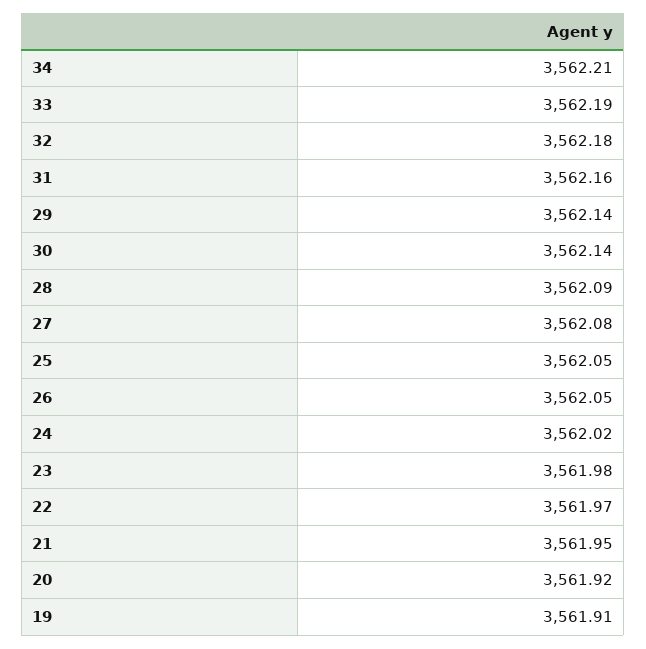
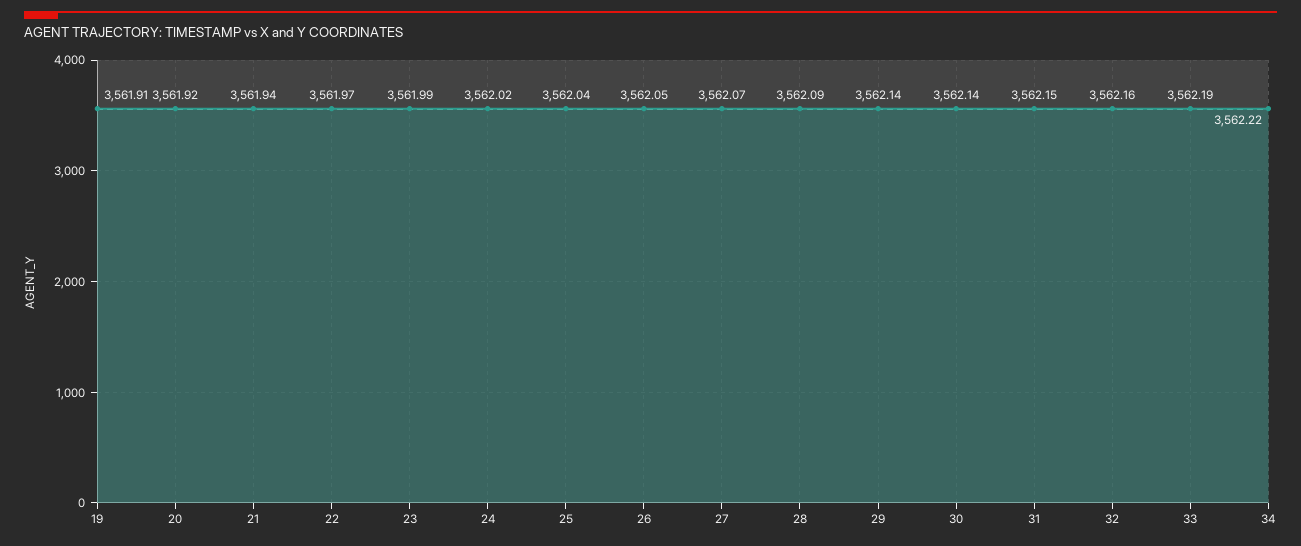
  {
-   "34": 3562.21,
+   "34": 3562.22,
    "33": 3562.19,
-   "32": 3562.18,
+   "32": 3562.16,
-   "31": 3562.16,
+   "31": 3562.15,
    "29": 3562.14,
    "30": 3562.14,
    "28": 3562.09,
-   "27": 3562.08,
+   "27": 3562.07,
-   "25": 3562.05,
+   "25": 3562.04,
    "26": 3562.05,
    "24": 3562.02,
-   "23": 3561.98,
+   "23": 3561.99,
    "22": 3561.97,
-   "21": 3561.95,
+   "21": 3561.94,
    "20": 3561.92,
    "19": 3561.91
  }

